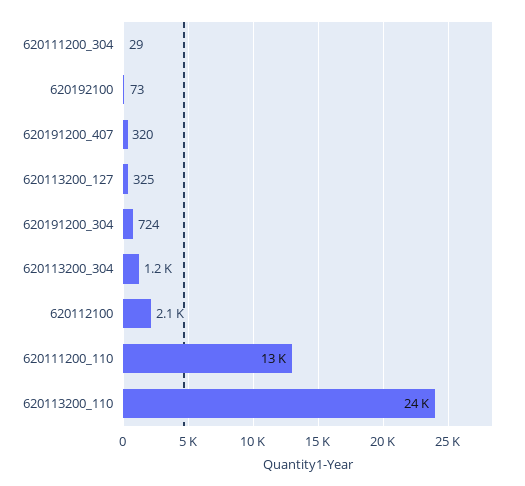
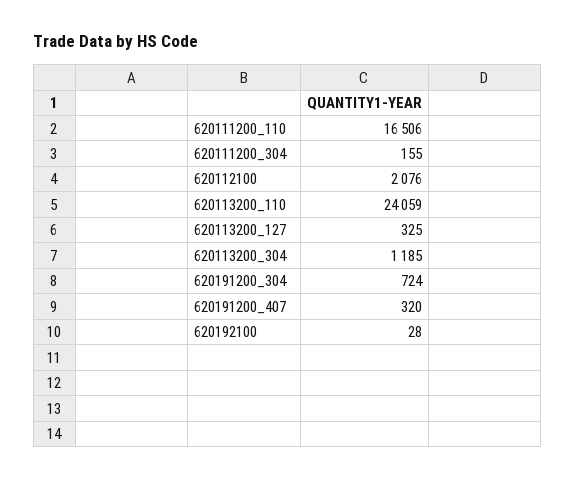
  {
-   "620111200_304": 29,
+   "620111200_304": 155,
-   "620192100": 73,
+   "620192100": 28,
    "620191200_407": 320,
    "620113200_127": 325,
    "620191200_304": 724,
    "620113200_304": 1185,
    "620112100": 2076,
-   "620111200_110": 13000,
+   "620111200_110": 16506,
    "620113200_110": 24059
  }

